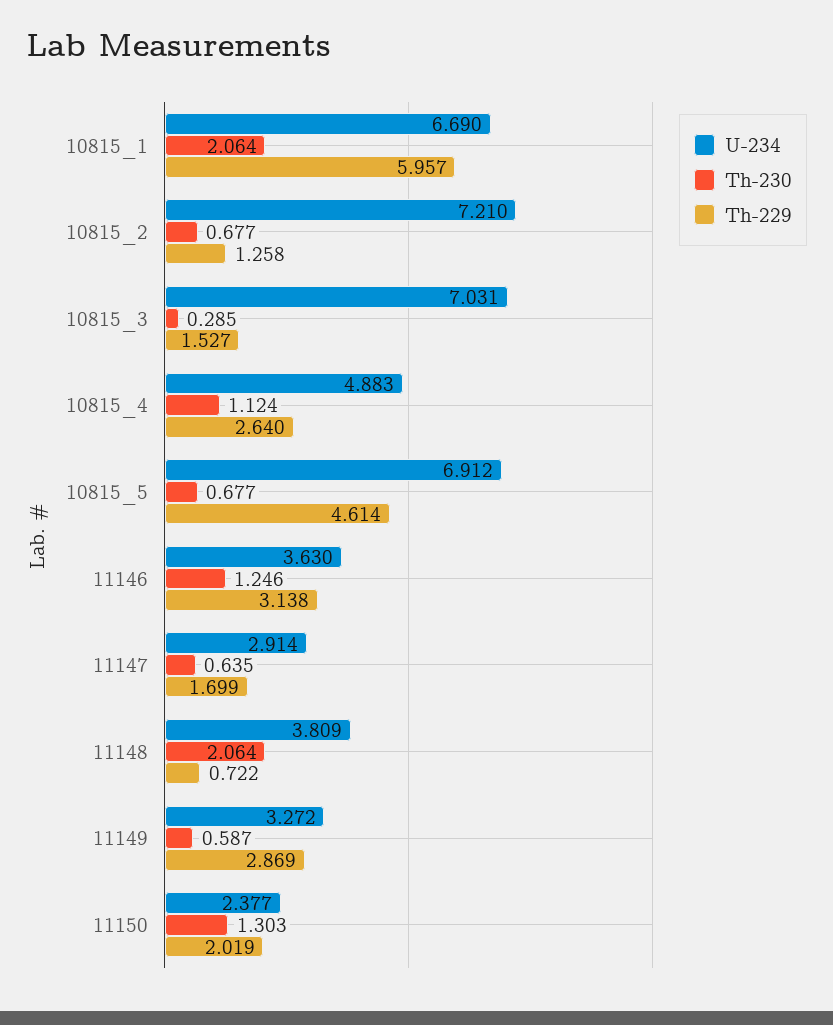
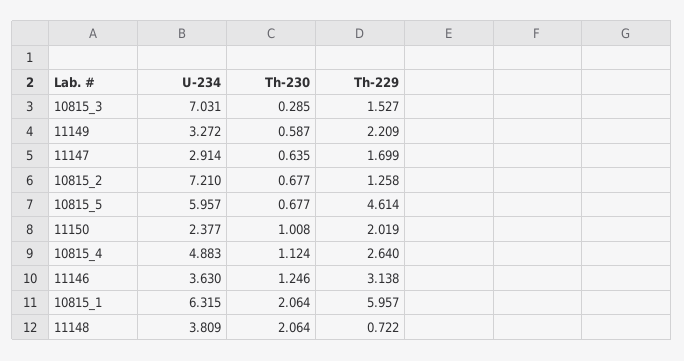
  {
    "U-234": {
-     "10815_1": 6.69,
+     "10815_1": 6.315,
      "10815_2": 7.21,
      "10815_3": 7.031,
      "10815_4": 4.883,
-     "10815_5": 6.912,
+     "10815_5": 5.957,
      "11146": 3.63,
      "11147": 2.914,
      "11148": 3.809,
      "11149": 3.272,
      "11150": 2.377
    },
    "Th-230": {
      "10815_1": 2.064,
      "10815_2": 0.677,
      "10815_3": 0.285,
      "10815_4": 1.124,
      "10815_5": 0.677,
      "11146": 1.246,
      "11147": 0.635,
      "11148": 2.064,
      "11149": 0.587,
-     "11150": 1.303
+     "11150": 1.008
    },
    "Th-229": {
      "10815_1": 5.957,
      "10815_2": 1.258,
      "10815_3": 1.527,
      "10815_4": 2.64,
      "10815_5": 4.614,
      "11146": 3.138,
      "11147": 1.699,
      "11148": 0.722,
-     "11149": 2.869,
+     "11149": 2.209,
      "11150": 2.019
    }
  }

